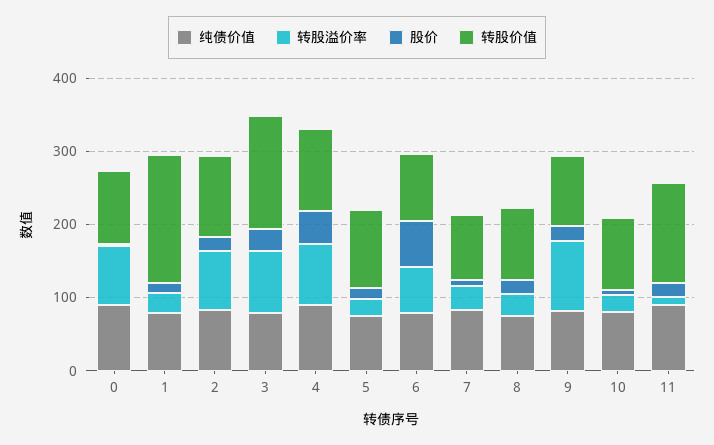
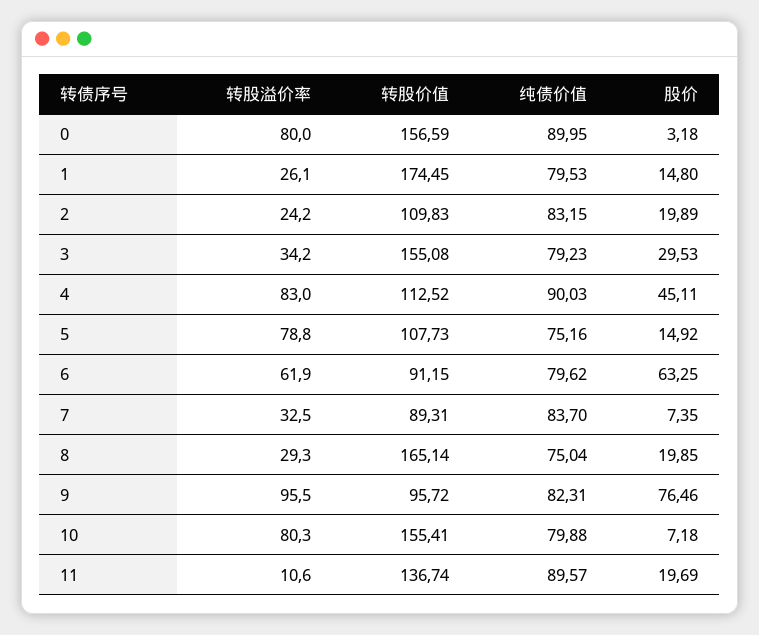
  {
    "纯债价值": {
      "0": 89.95,
      "1": 79.53,
      "2": 83.15,
      "3": 79.23,
      "4": 90.03,
      "5": 75.16,
      "6": 79.62,
      "7": 83.7,
      "8": 75.04,
      "9": 82.31,
      "10": 79.88,
      "11": 89.57
    },
    "转股溢价率": {
      "0": 80,
      "1": 26.1,
-     "2": 80,
+     "2": 24.2,
-     "3": 80,
+     "3": 34.2,
      "4": 83,
-     "5": 20,
+     "5": 78.8,
      "6": 61.9,
      "7": 32.5,
      "8": 29.3,
      "9": 95.5,
-     "10": 20,
+     "10": 80.3,
      "11": 10.6
    },
    "股价": {
      "0": 3.18,
      "1": 14.8,
      "2": 19.89,
      "3": 29.53,
      "4": 45.11,
      "5": 14.92,
      "6": 63.25,
      "7": 7.35,
      "8": 19.85,
-     "9": 20,
+     "9": 76.46,
      "10": 7.18,
      "11": 19.69
    },
    "转股价值": {
-     "0": 100,
+     "0": 156.59,
      "1": 174.45,
      "2": 109.83,
      "3": 155.08,
      "4": 112.52,
      "5": 107.73,
      "6": 91.15,
      "7": 89.31,
-     "8": 100,
+     "8": 165.14,
      "9": 95.72,
-     "10": 100,
+     "10": 155.41,
      "11": 136.74
    }
  }

